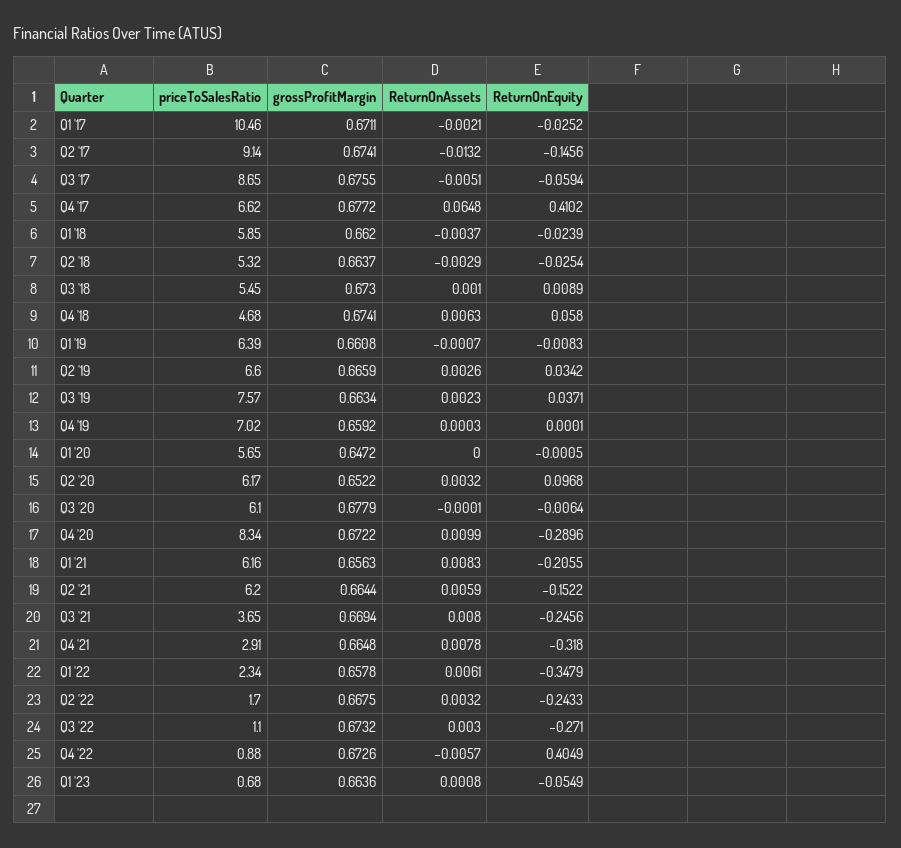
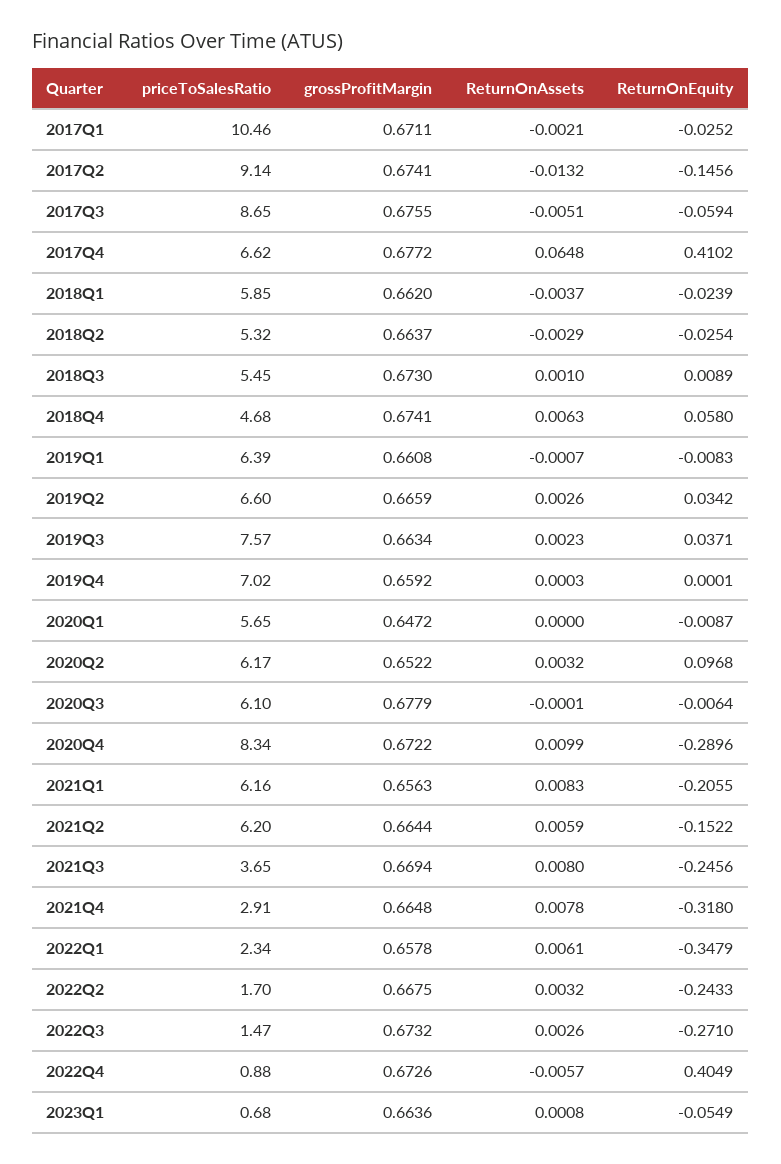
  {
    "priceToSalesRatio": {
      "Q1 '17": 10.46,
      "Q2 '17": 9.14,
      "Q3 '17": 8.65,
      "Q4 '17": 6.62,
      "Q1 '18": 5.85,
      "Q2 '18": 5.32,
      "Q3 '18": 5.45,
      "Q4 '18": 4.68,
      "Q1 '19": 6.39,
      "Q2 '19": 6.6,
      "Q3 '19": 7.57,
      "Q4 '19": 7.02,
      "Q1 '20": 5.65,
      "Q2 '20": 6.17,
      "Q3 '20": 6.1,
      "Q4 '20": 8.34,
      "Q1 '21": 6.16,
      "Q2 '21": 6.2,
      "Q3 '21": 3.65,
      "Q4 '21": 2.91,
      "Q1 '22": 2.34,
      "Q2 '22": 1.7,
-     "Q3 '22": 1.1,
+     "Q3 '22": 1.47,
      "Q4 '22": 0.88,
      "Q1 '23": 0.68
    },
    "grossProfitMargin": {
      "Q1 '17": 0.6711,
      "Q2 '17": 0.6741,
      "Q3 '17": 0.6755,
      "Q4 '17": 0.6772,
      "Q1 '18": 0.662,
      "Q2 '18": 0.6637,
      "Q3 '18": 0.673,
      "Q4 '18": 0.6741,
      "Q1 '19": 0.6608,
      "Q2 '19": 0.6659,
      "Q3 '19": 0.6634,
      "Q4 '19": 0.6592,
      "Q1 '20": 0.6472,
      "Q2 '20": 0.6522,
      "Q3 '20": 0.6779,
      "Q4 '20": 0.6722,
      "Q1 '21": 0.6563,
      "Q2 '21": 0.6644,
      "Q3 '21": 0.6694,
      "Q4 '21": 0.6648,
      "Q1 '22": 0.6578,
      "Q2 '22": 0.6675,
      "Q3 '22": 0.6732,
      "Q4 '22": 0.6726,
      "Q1 '23": 0.6636
    },
    "ReturnOnAssets": {
      "Q1 '17": -0.0021,
      "Q2 '17": -0.0132,
      "Q3 '17": -0.0051,
      "Q4 '17": 0.0648,
      "Q1 '18": -0.0037,
      "Q2 '18": -0.0029,
      "Q3 '18": 0.001,
      "Q4 '18": 0.0063,
      "Q1 '19": -0.0007,
      "Q2 '19": 0.0026,
      "Q3 '19": 0.0023,
      "Q4 '19": 0.0003,
      "Q1 '20": 0,
      "Q2 '20": 0.0032,
      "Q3 '20": -0.0001,
      "Q4 '20": 0.0099,
      "Q1 '21": 0.0083,
      "Q2 '21": 0.0059,
      "Q3 '21": 0.008,
      "Q4 '21": 0.0078,
      "Q1 '22": 0.0061,
      "Q2 '22": 0.0032,
-     "Q3 '22": 0.003,
+     "Q3 '22": 0.0026,
      "Q4 '22": -0.0057,
      "Q1 '23": 0.0008
    },
    "ReturnOnEquity": {
      "Q1 '17": -0.0252,
      "Q2 '17": -0.1456,
      "Q3 '17": -0.0594,
      "Q4 '17": 0.4102,
      "Q1 '18": -0.0239,
      "Q2 '18": -0.0254,
      "Q3 '18": 0.0089,
      "Q4 '18": 0.058,
      "Q1 '19": -0.0083,
      "Q2 '19": 0.0342,
      "Q3 '19": 0.0371,
      "Q4 '19": 0.0001,
-     "Q1 '20": -0.0005,
+     "Q1 '20": -0.0087,
      "Q2 '20": 0.0968,
      "Q3 '20": -0.0064,
      "Q4 '20": -0.2896,
      "Q1 '21": -0.2055,
      "Q2 '21": -0.1522,
      "Q3 '21": -0.2456,
      "Q4 '21": -0.318,
      "Q1 '22": -0.3479,
      "Q2 '22": -0.2433,
      "Q3 '22": -0.271,
      "Q4 '22": 0.4049,
      "Q1 '23": -0.0549
    }
  }

